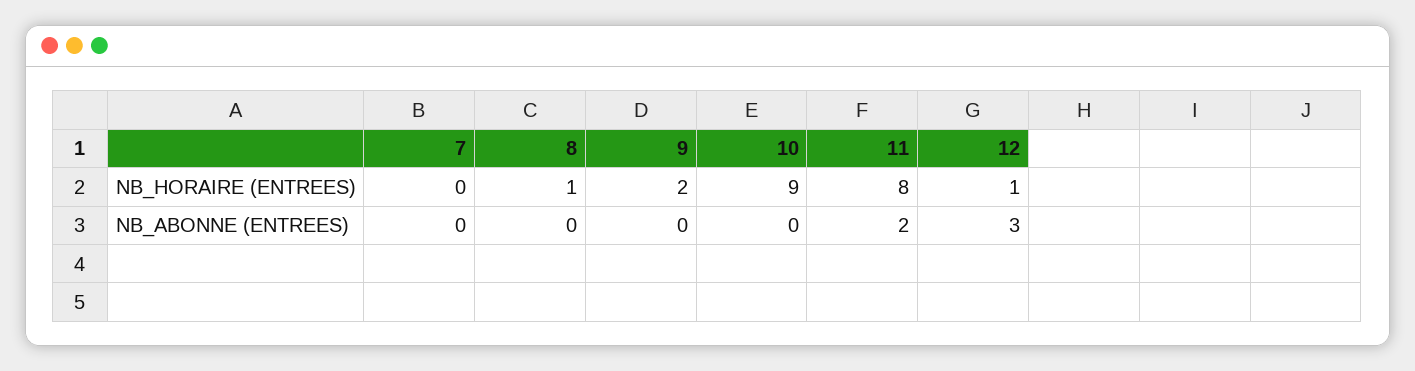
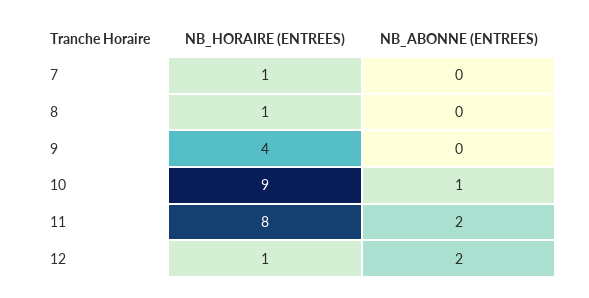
  {
    "7": {
-     "NB_HORAIRE (ENTREES)": 0,
+     "NB_HORAIRE (ENTREES)": 1,
      "NB_ABONNE (ENTREES)": 0
    },
    "8": {
      "NB_HORAIRE (ENTREES)": 1,
      "NB_ABONNE (ENTREES)": 0
    },
    "9": {
-     "NB_HORAIRE (ENTREES)": 2,
+     "NB_HORAIRE (ENTREES)": 4,
      "NB_ABONNE (ENTREES)": 0
    },
    "10": {
      "NB_HORAIRE (ENTREES)": 9,
-     "NB_ABONNE (ENTREES)": 0
+     "NB_ABONNE (ENTREES)": 1
    },
    "11": {
      "NB_HORAIRE (ENTREES)": 8,
      "NB_ABONNE (ENTREES)": 2
    },
    "12": {
      "NB_HORAIRE (ENTREES)": 1,
-     "NB_ABONNE (ENTREES)": 3
+     "NB_ABONNE (ENTREES)": 2
    }
  }

